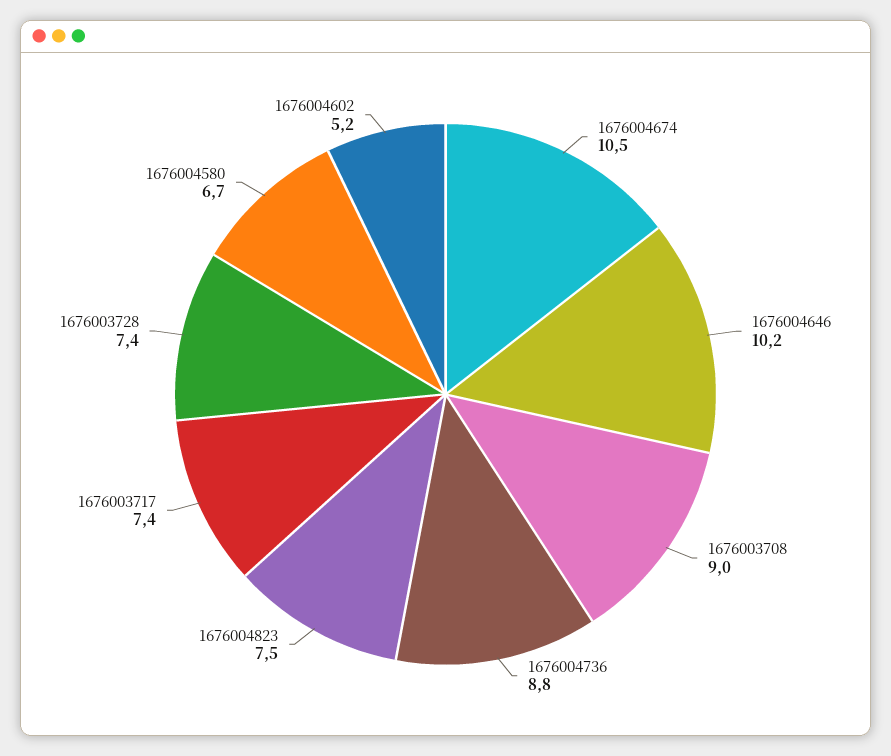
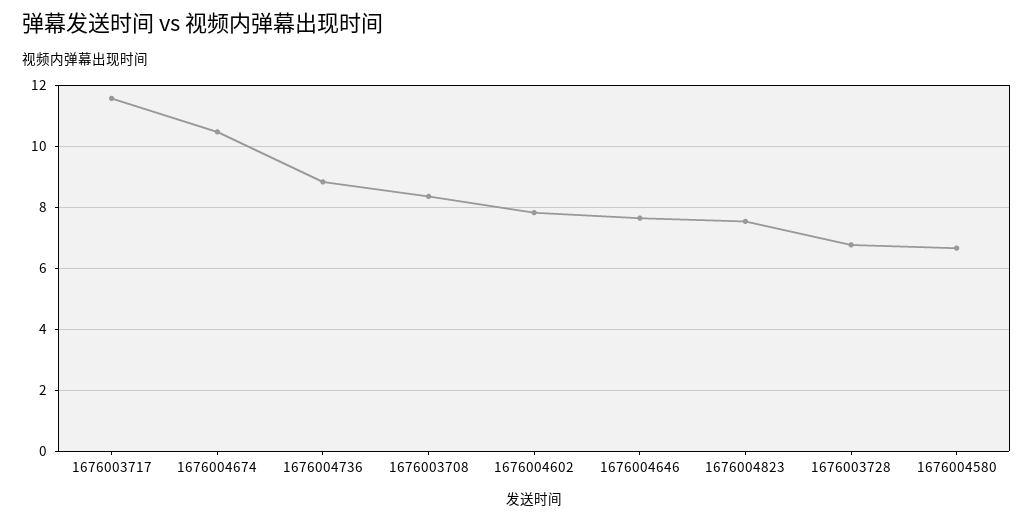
  {
    "1676004674": 10.5,
-   "1676004646": 10.2,
+   "1676004646": 7.6,
-   "1676003708": 9,
+   "1676003708": 8.4,
    "1676004736": 8.8,
    "1676004823": 7.5,
-   "1676003717": 7.4,
+   "1676003717": 11.6,
-   "1676003728": 7.4,
+   "1676003728": 6.8,
    "1676004580": 6.7,
-   "1676004602": 5.2
+   "1676004602": 7.8
  }

